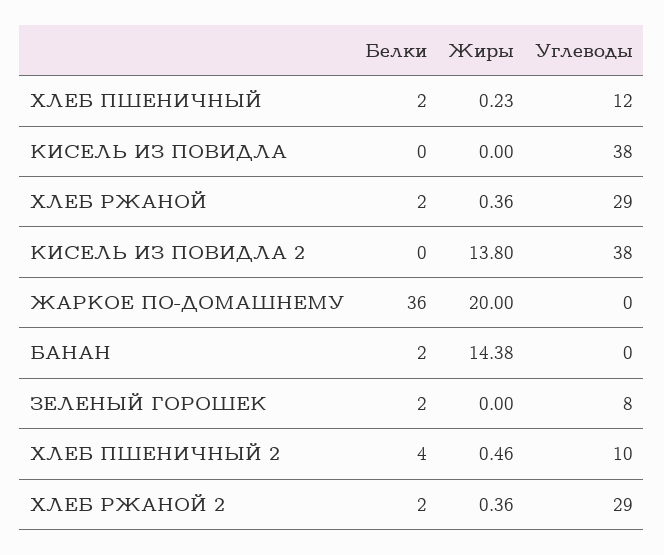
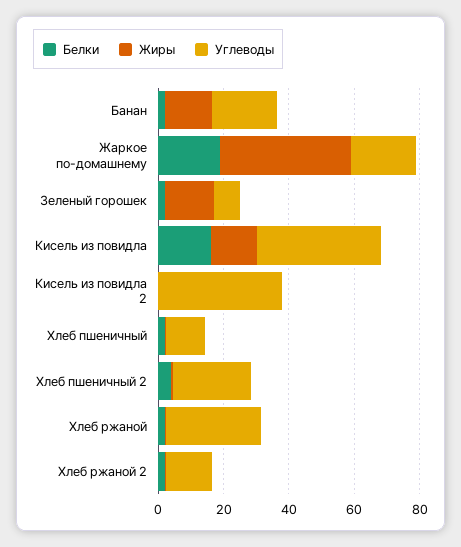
  {
    "Белки": {
      "ХЛЕБ ПШЕНИЧНЫЙ": 2,
-     "КИСЕЛЬ ИЗ ПОВИДЛА": 0,
+     "КИСЕЛЬ ИЗ ПОВИДЛА": 15,
      "ХЛЕБ РЖАНОЙ": 2,
      "КИСЕЛЬ ИЗ ПОВИДЛА 2": 0,
-     "ЖАРКОЕ ПО-ДОМАШНЕМУ": 36,
+     "ЖАРКОЕ ПО-ДОМАШНЕМУ": 20,
      "БАНАН": 2,
      "ЗЕЛЕНЫЙ ГОРОШЕК": 2,
      "ХЛЕБ ПШЕНИЧНЫЙ 2": 4,
      "ХЛЕБ РЖАНОЙ 2": 2
    },
    "Жиры": {
      "ХЛЕБ ПШЕНИЧНЫЙ": 0.23,
-     "КИСЕЛЬ ИЗ ПОВИДЛА": 0,
+     "КИСЕЛЬ ИЗ ПОВИДЛА": 15,
      "ХЛЕБ РЖАНОЙ": 0.36,
-     "КИСЕЛЬ ИЗ ПОВИДЛА 2": 13.8,
+     "КИСЕЛЬ ИЗ ПОВИДЛА 2": 0,
-     "ЖАРКОЕ ПО-ДОМАШНЕМУ": 20,
+     "ЖАРКОЕ ПО-ДОМАШНЕМУ": 40,
      "БАНАН": 14.38,
-     "ЗЕЛЕНЫЙ ГОРОШЕК": 0,
+     "ЗЕЛЕНЫЙ ГОРОШЕК": 15,
      "ХЛЕБ ПШЕНИЧНЫЙ 2": 0.46,
      "ХЛЕБ РЖАНОЙ 2": 0.36
    },
    "Углеводы": {
      "ХЛЕБ ПШЕНИЧНЫЙ": 12,
      "КИСЕЛЬ ИЗ ПОВИДЛА": 38,
      "ХЛЕБ РЖАНОЙ": 29,
      "КИСЕЛЬ ИЗ ПОВИДЛА 2": 38,
-     "ЖАРКОЕ ПО-ДОМАШНЕМУ": 0,
+     "ЖАРКОЕ ПО-ДОМАШНЕМУ": 20,
-     "БАНАН": 0,
+     "БАНАН": 20,
      "ЗЕЛЕНЫЙ ГОРОШЕК": 8,
-     "ХЛЕБ ПШЕНИЧНЫЙ 2": 10,
+     "ХЛЕБ ПШЕНИЧНЫЙ 2": 25,
-     "ХЛЕБ РЖАНОЙ 2": 29
+     "ХЛЕБ РЖАНОЙ 2": 15
    }
  }

